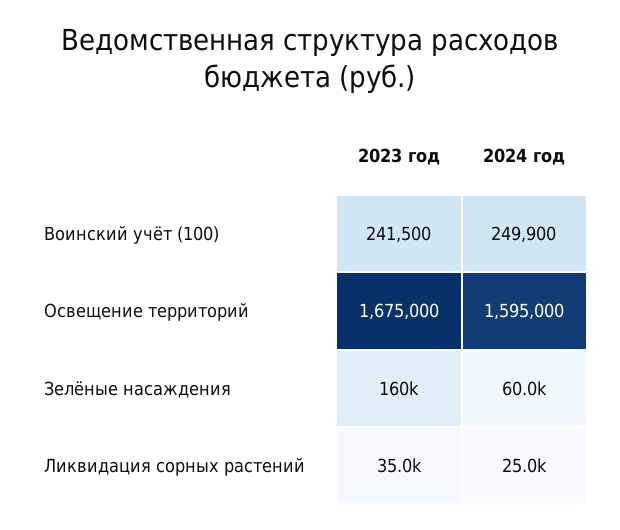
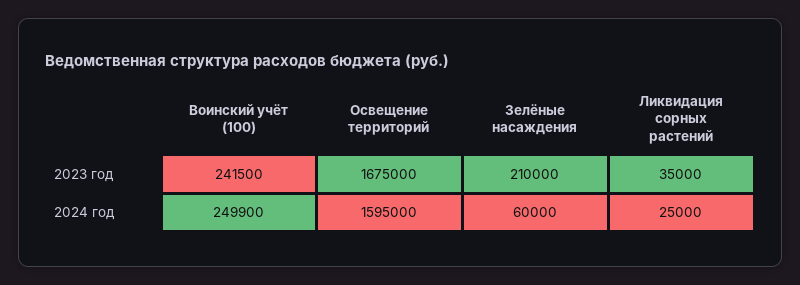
  {
    "2023 год": {
      "Воинский учёт (100)": 241500,
      "Освещение территорий": 1675000,
-     "Зелёные насаждения": 160000,
+     "Зелёные насаждения": 210000,
      "Ликвидация сорных растений": 35000
    },
    "2024 год": {
      "Воинский учёт (100)": 249900,
      "Освещение территорий": 1595000,
      "Зелёные насаждения": 60000,
      "Ликвидация сорных растений": 25000
    }
  }

